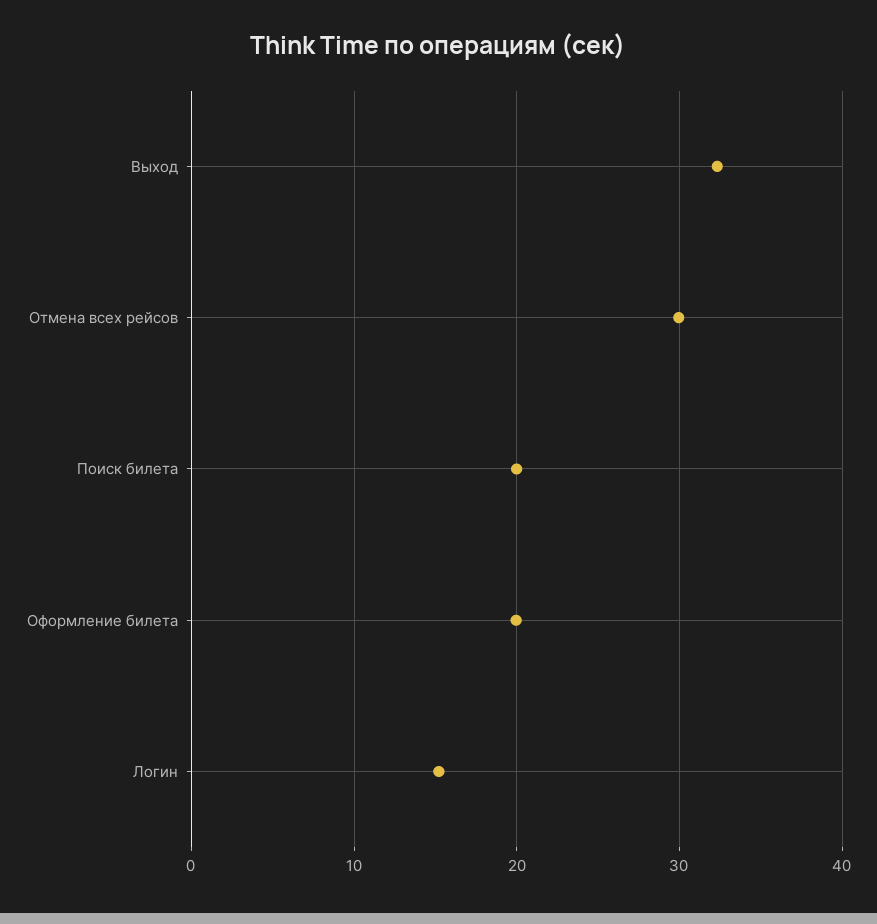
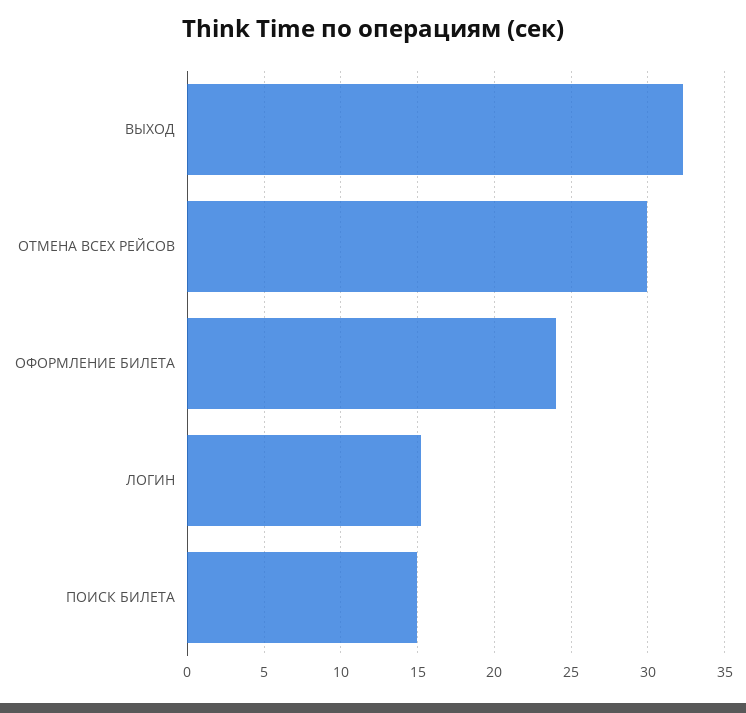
  {
    "Выход": 32.5,
    "Отмена всех рейсов": 30,
-   "Поиск билета": 20,
+   "Поиск билета": 15,
-   "Оформление билета": 20,
+   "Оформление билета": 24,
    "Логин": 15
  }

